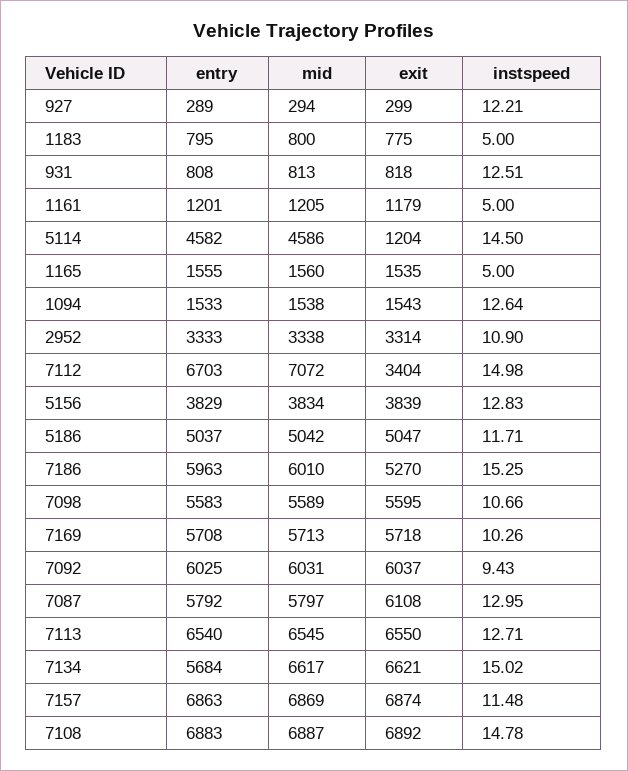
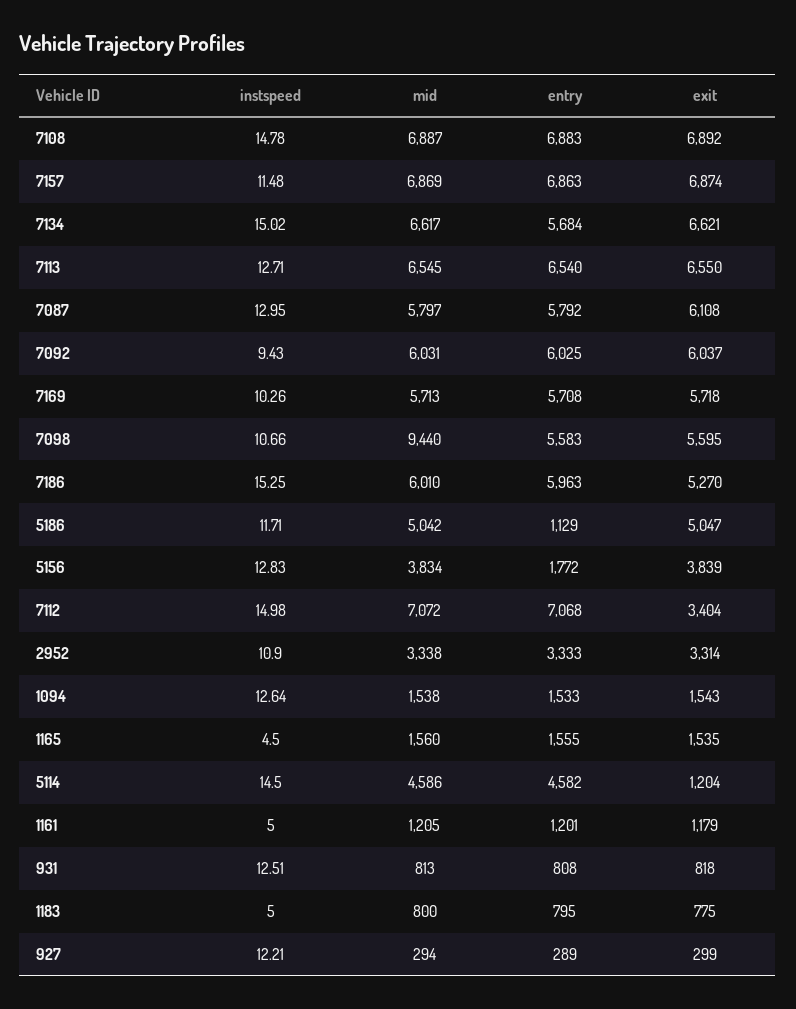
  {
    "entry": {
      "927": 289,
      "1183": 795,
      "931": 808,
      "1161": 1201,
      "5114": 4582,
      "1165": 1555,
      "1094": 1533,
      "2952": 3333,
-     "7112": 6703,
+     "7112": 7068,
-     "5156": 3829,
+     "5156": 1772,
-     "5186": 5037,
+     "5186": 1129,
      "7186": 5963,
      "7098": 5583,
      "7169": 5708,
      "7092": 6025,
      "7087": 5792,
      "7113": 6540,
      "7134": 5684,
      "7157": 6863,
      "7108": 6883
    },
    "mid": {
      "927": 294,
      "1183": 800,
      "931": 813,
      "1161": 1205,
      "5114": 4586,
      "1165": 1560,
      "1094": 1538,
      "2952": 3338,
      "7112": 7072,
      "5156": 3834,
      "5186": 5042,
      "7186": 6010,
-     "7098": 5589,
+     "7098": 9440,
      "7169": 5713,
      "7092": 6031,
      "7087": 5797,
      "7113": 6545,
      "7134": 6617,
      "7157": 6869,
      "7108": 6887
    },
    "exit": {
      "927": 299,
      "1183": 775,
      "931": 818,
      "1161": 1179,
      "5114": 1204,
      "1165": 1535,
      "1094": 1543,
      "2952": 3314,
      "7112": 3404,
      "5156": 3839,
      "5186": 5047,
      "7186": 5270,
      "7098": 5595,
      "7169": 5718,
      "7092": 6037,
      "7087": 6108,
      "7113": 6550,
      "7134": 6621,
      "7157": 6874,
      "7108": 6892
    },
    "instspeed": {
      "927": 12.21,
      "1183": 5,
      "931": 12.51,
      "1161": 5,
      "5114": 14.5,
-     "1165": 5,
+     "1165": 4.5,
      "1094": 12.64,
      "2952": 10.9,
      "7112": 14.98,
      "5156": 12.83,
      "5186": 11.71,
      "7186": 15.25,
      "7098": 10.66,
      "7169": 10.26,
      "7092": 9.43,
      "7087": 12.95,
      "7113": 12.71,
      "7134": 15.02,
      "7157": 11.48,
      "7108": 14.78
    }
  }

